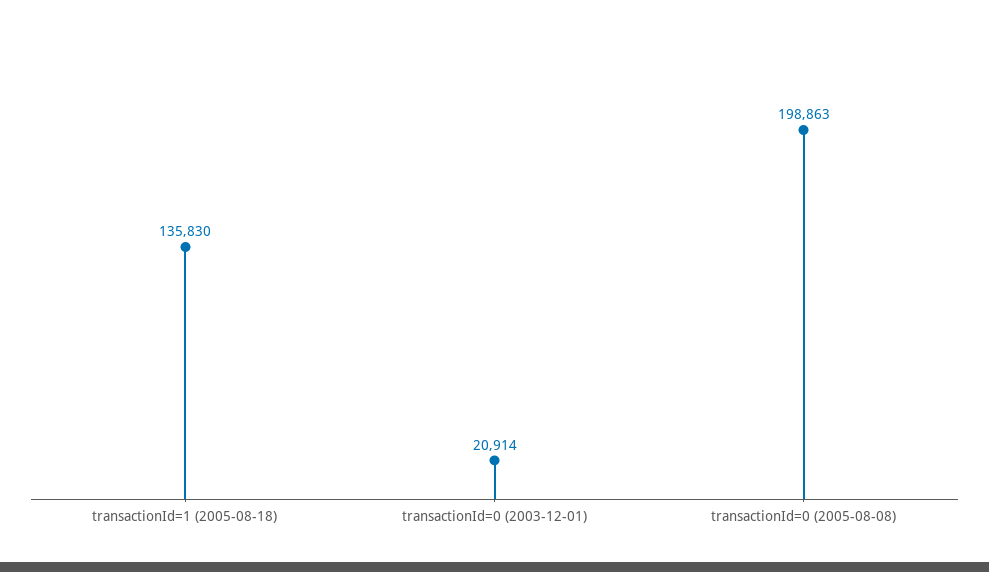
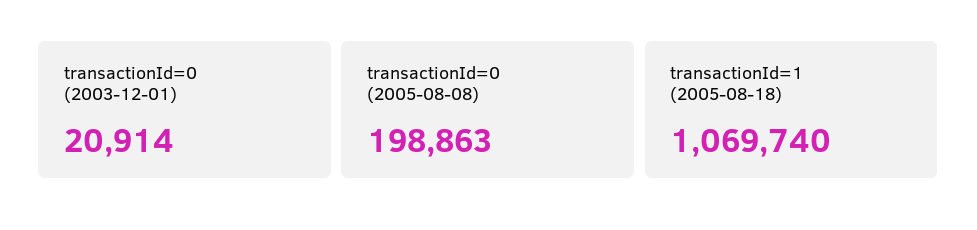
  {
-   "transactionId=1 (2005-08-18)": 135830,
+   "transactionId=1 (2005-08-18)": 1069740,
    "transactionId=0 (2003-12-01)": 20914,
    "transactionId=0 (2005-08-08)": 198863
  }

